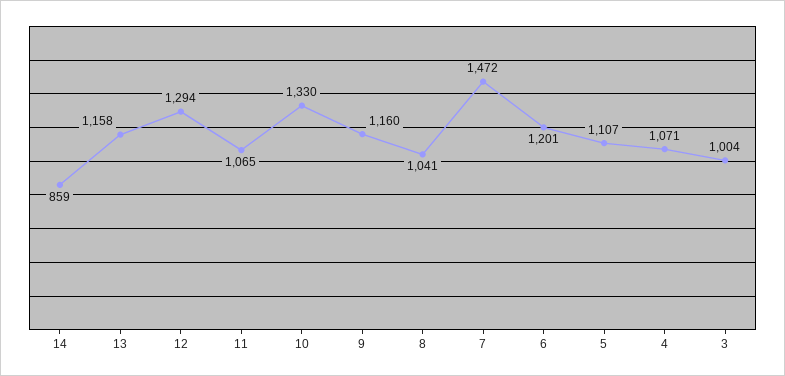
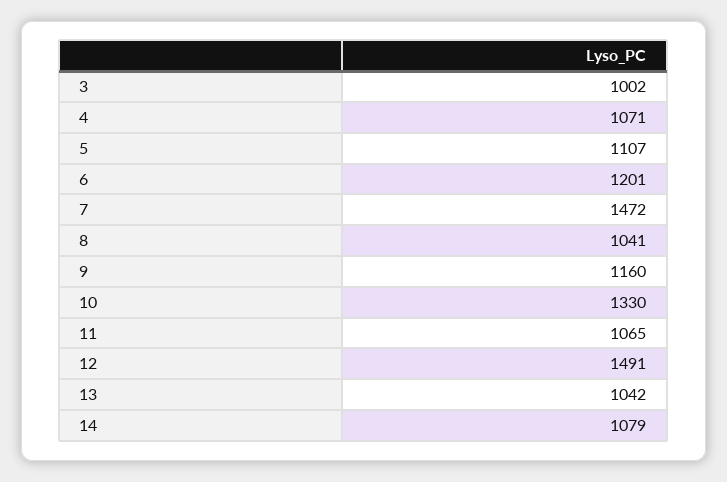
  {
-   "14": 859,
+   "14": 1079,
-   "13": 1158,
+   "13": 1042,
-   "12": 1294,
+   "12": 1491,
    "11": 1065,
    "10": 1330,
    "9": 1160,
    "8": 1041,
    "7": 1472,
    "6": 1201,
    "5": 1107,
    "4": 1071,
-   "3": 1004
+   "3": 1002
  }

